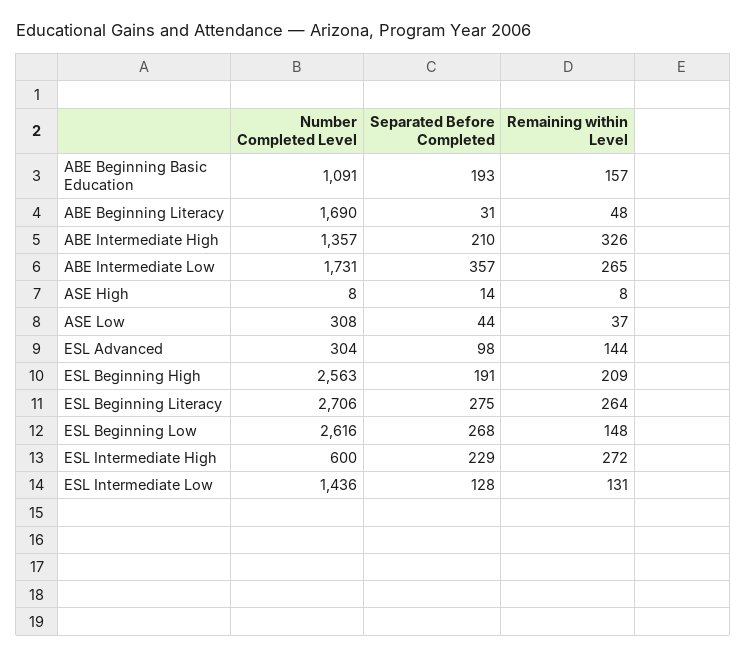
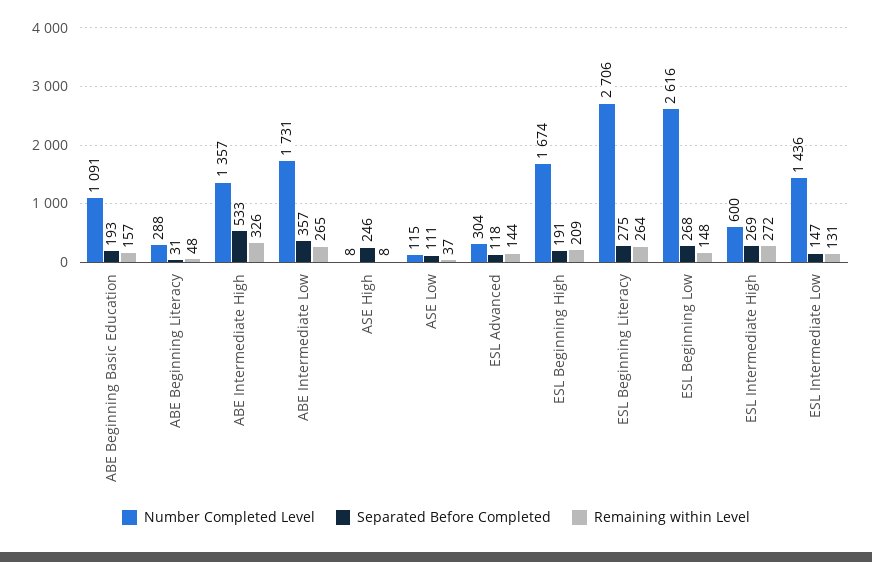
  {
    "Number Completed Level": {
      "ABE Beginning Basic Education": 1091,
-     "ABE Beginning Literacy": 1690,
+     "ABE Beginning Literacy": 288,
      "ABE Intermediate High": 1357,
      "ABE Intermediate Low": 1731,
      "ASE High": 8,
-     "ASE Low": 308,
+     "ASE Low": 115,
      "ESL Advanced": 304,
-     "ESL Beginning High": 2563,
+     "ESL Beginning High": 1674,
      "ESL Beginning Literacy": 2706,
      "ESL Beginning Low": 2616,
      "ESL Intermediate High": 600,
      "ESL Intermediate Low": 1436
    },
    "Separated Before Completed": {
      "ABE Beginning Basic Education": 193,
      "ABE Beginning Literacy": 31,
-     "ABE Intermediate High": 210,
+     "ABE Intermediate High": 533,
      "ABE Intermediate Low": 357,
-     "ASE High": 14,
+     "ASE High": 246,
-     "ASE Low": 44,
+     "ASE Low": 111,
-     "ESL Advanced": 98,
+     "ESL Advanced": 118,
      "ESL Beginning High": 191,
      "ESL Beginning Literacy": 275,
      "ESL Beginning Low": 268,
-     "ESL Intermediate High": 229,
+     "ESL Intermediate High": 269,
-     "ESL Intermediate Low": 128
+     "ESL Intermediate Low": 147
    },
    "Remaining within Level": {
      "ABE Beginning Basic Education": 157,
      "ABE Beginning Literacy": 48,
      "ABE Intermediate High": 326,
      "ABE Intermediate Low": 265,
      "ASE High": 8,
      "ASE Low": 37,
      "ESL Advanced": 144,
      "ESL Beginning High": 209,
      "ESL Beginning Literacy": 264,
      "ESL Beginning Low": 148,
      "ESL Intermediate High": 272,
      "ESL Intermediate Low": 131
    }
  }

